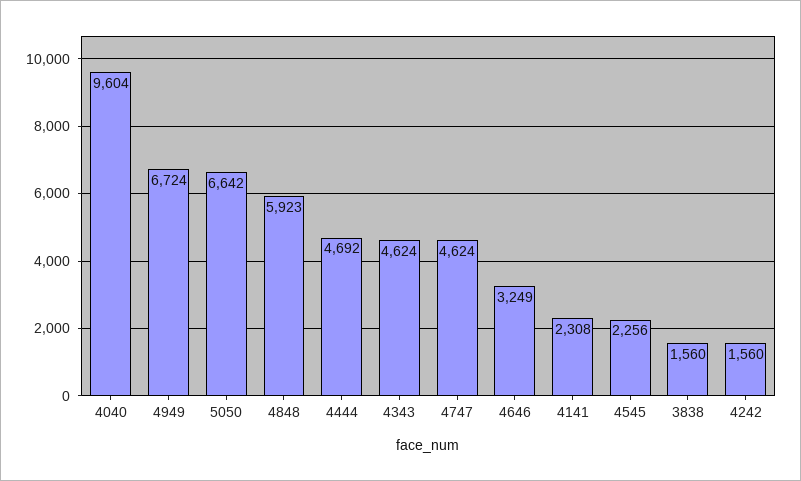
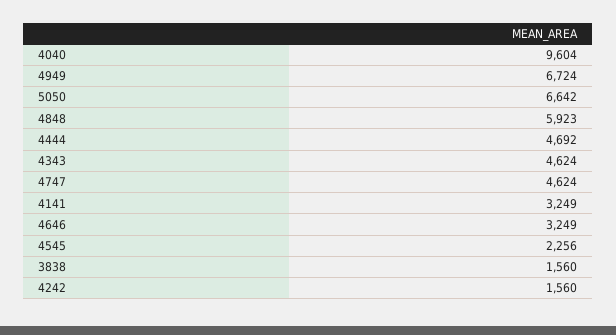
  {
    "4040": 9604,
    "4949": 6724,
    "5050": 6642,
    "4848": 5923,
    "4444": 4692,
    "4343": 4624,
    "4747": 4624,
    "4646": 3249,
-   "4141": 2308,
+   "4141": 3249,
    "4545": 2256,
    "3838": 1560,
    "4242": 1560
  }

